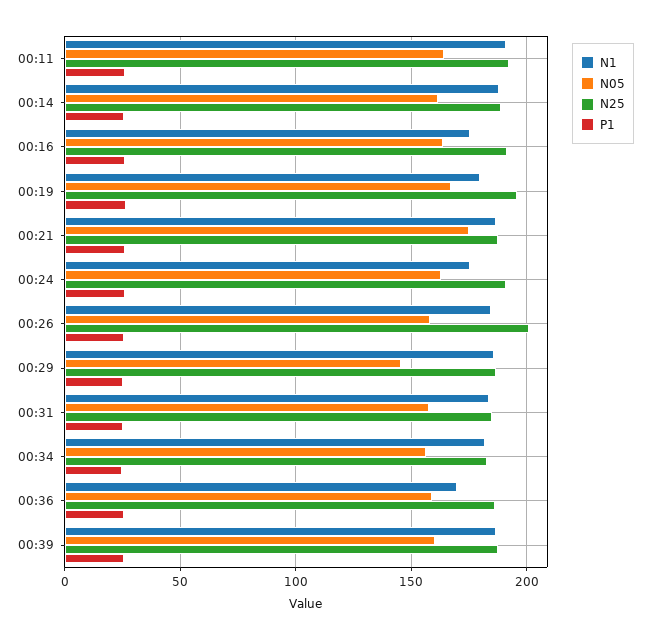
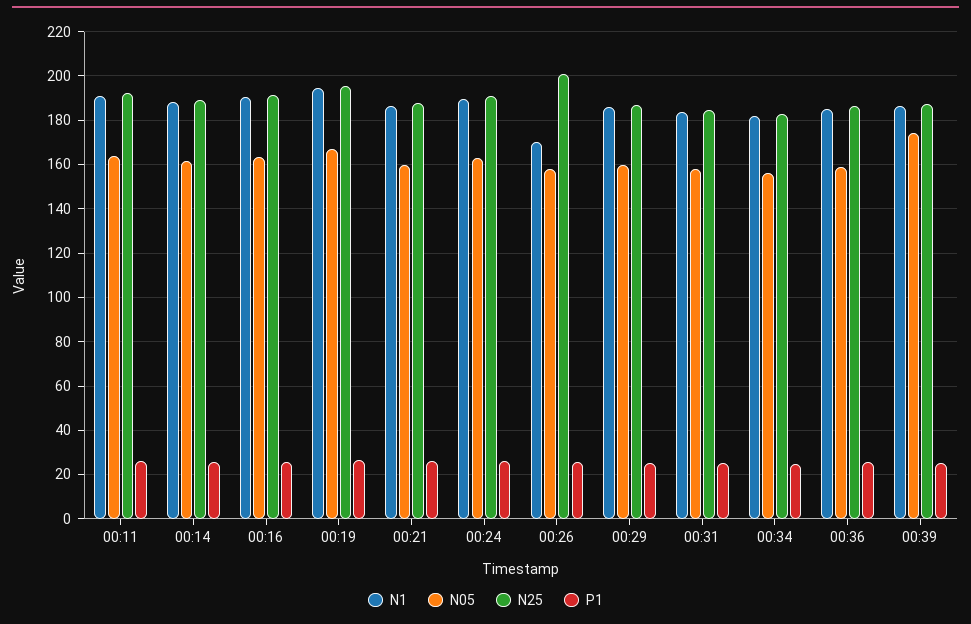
  {
    "N1": {
      "00:11": 190,
      "00:14": 190,
-     "00:16": 175,
+     "00:16": 190,
-     "00:19": 180,
+     "00:19": 195,
      "00:21": 185,
-     "00:24": 175,
+     "00:24": 190,
-     "00:26": 185,
+     "00:26": 170,
      "00:29": 185,
      "00:31": 185,
      "00:34": 180,
-     "00:36": 170,
+     "00:36": 185,
      "00:39": 185
    },
    "N05": {
      "00:11": 165,
      "00:14": 160,
      "00:16": 165,
      "00:19": 165,
-     "00:21": 175,
+     "00:21": 160,
      "00:24": 165,
      "00:26": 160,
-     "00:29": 145,
+     "00:29": 160,
      "00:31": 160,
      "00:34": 155,
      "00:36": 160,
-     "00:39": 160
+     "00:39": 175
    },
    "N25": {
      "00:11": 190,
      "00:14": 190,
      "00:16": 190,
      "00:19": 195,
      "00:21": 190,
      "00:24": 190,
      "00:26": 200,
      "00:29": 185,
      "00:31": 185,
      "00:34": 185,
      "00:36": 185,
      "00:39": 190
    },
    "P1": {
      "00:11": 25,
      "00:14": 25,
      "00:16": 25,
      "00:19": 25,
      "00:21": 25,
      "00:24": 25,
      "00:26": 25,
      "00:29": 25,
      "00:31": 25,
      "00:34": 25,
      "00:36": 25,
      "00:39": 25
    }
  }

